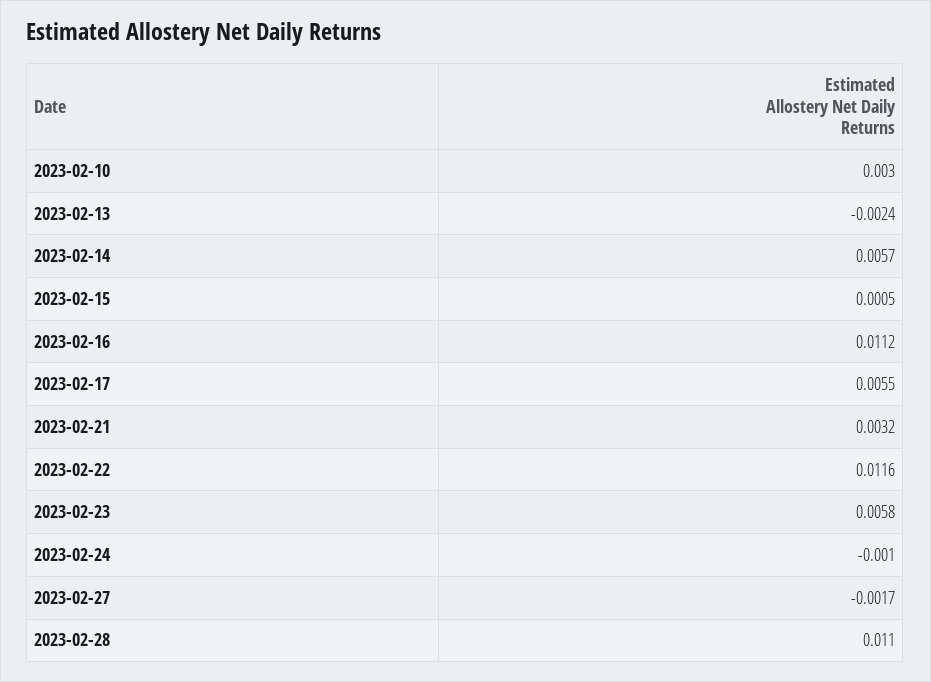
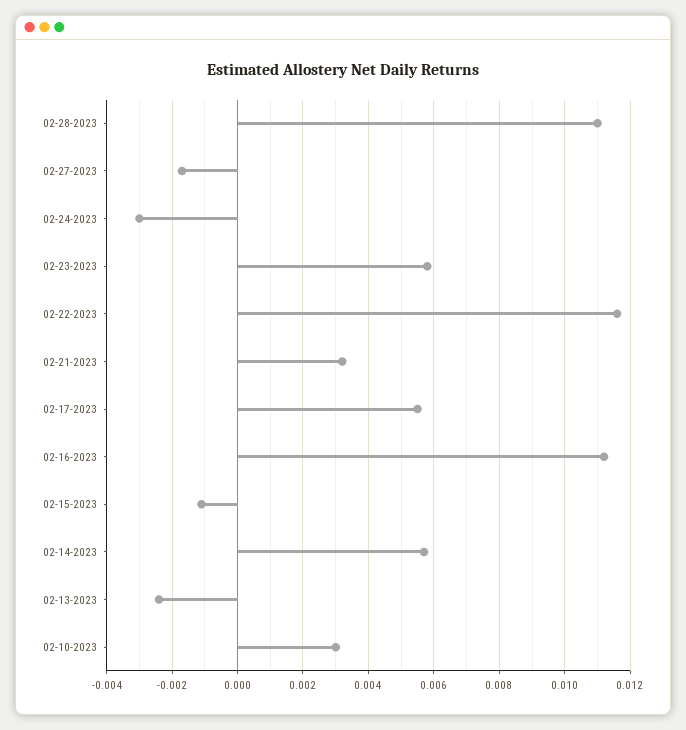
  {
    "2023-02-10": 0.003,
    "2023-02-13": -0.0024,
    "2023-02-14": 0.0057,
-   "2023-02-15": 0.0005,
+   "2023-02-15": -0.001,
    "2023-02-16": 0.0112,
    "2023-02-17": 0.0055,
    "2023-02-21": 0.0032,
    "2023-02-22": 0.0116,
    "2023-02-23": 0.0058,
-   "2023-02-24": -0.001,
+   "2023-02-24": -0.003,
    "2023-02-27": -0.0017,
    "2023-02-28": 0.011
  }

